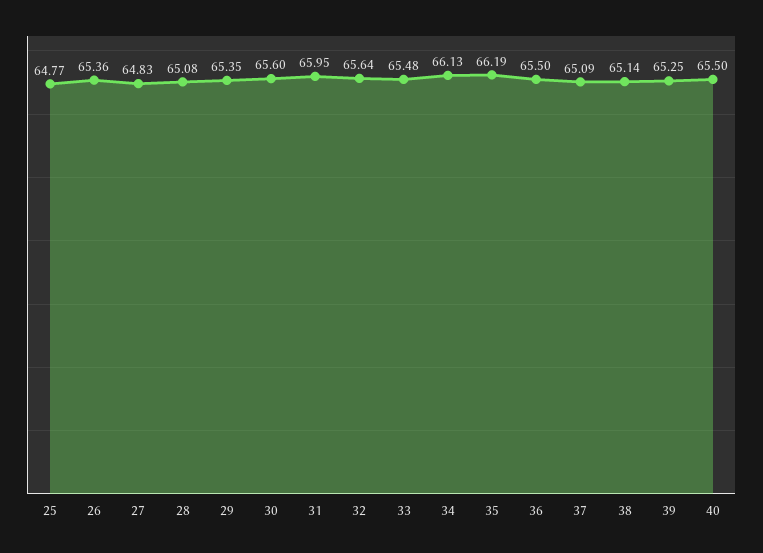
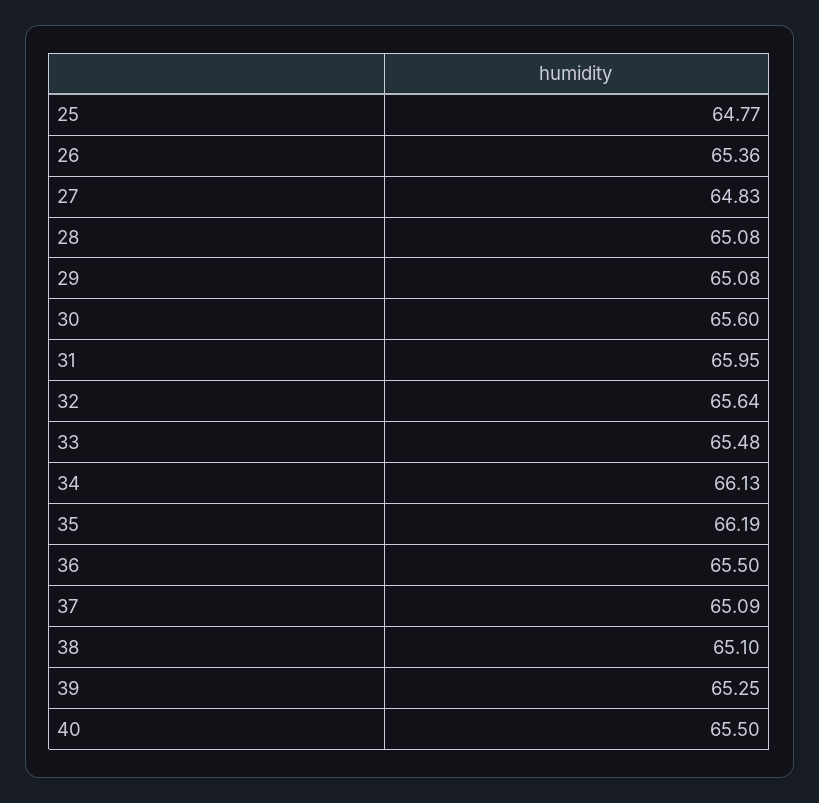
  {
    "25": 64.77,
    "26": 65.36,
    "27": 64.83,
    "28": 65.08,
-   "29": 65.35,
+   "29": 65.08,
    "30": 65.6,
    "31": 65.95,
    "32": 65.64,
    "33": 65.48,
    "34": 66.13,
    "35": 66.19,
    "36": 65.5,
    "37": 65.09,
-   "38": 65.14,
+   "38": 65.1,
    "39": 65.25,
    "40": 65.5
  }

